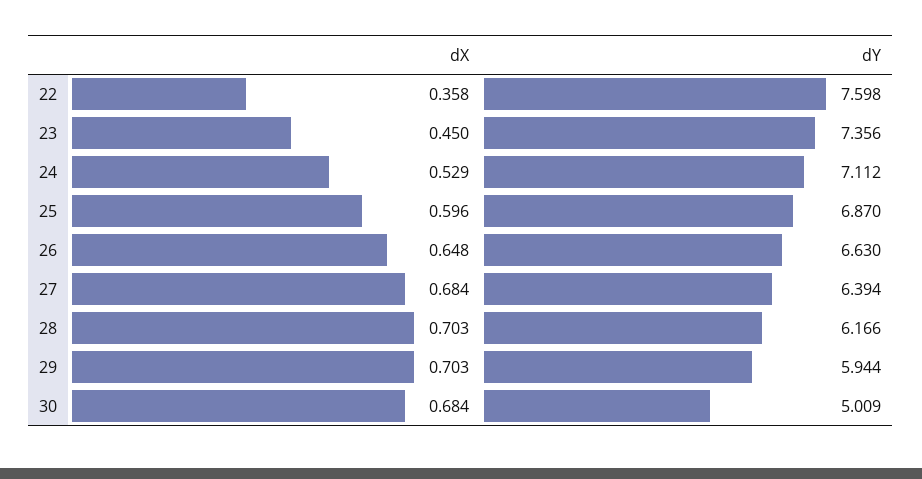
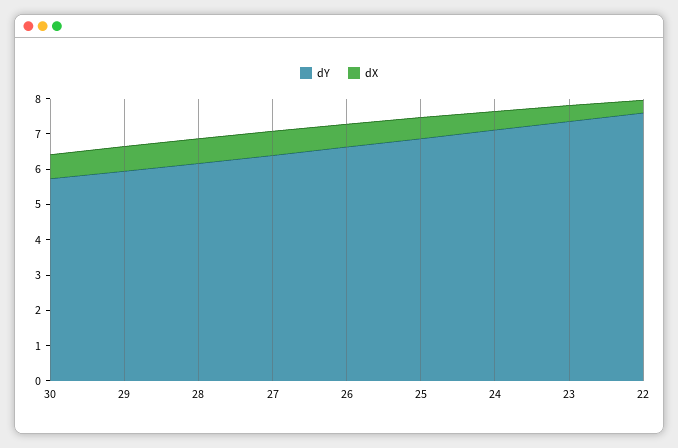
  {
    "dX": {
      "22": 0.358,
      "23": 0.45,
      "24": 0.529,
      "25": 0.596,
      "26": 0.648,
      "27": 0.684,
      "28": 0.703,
      "29": 0.703,
      "30": 0.684
    },
    "dY": {
      "22": 7.598,
      "23": 7.356,
      "24": 7.112,
      "25": 6.87,
      "26": 6.63,
      "27": 6.394,
      "28": 6.166,
      "29": 5.944,
-     "30": 5.009
+     "30": 5.75
    }
  }

